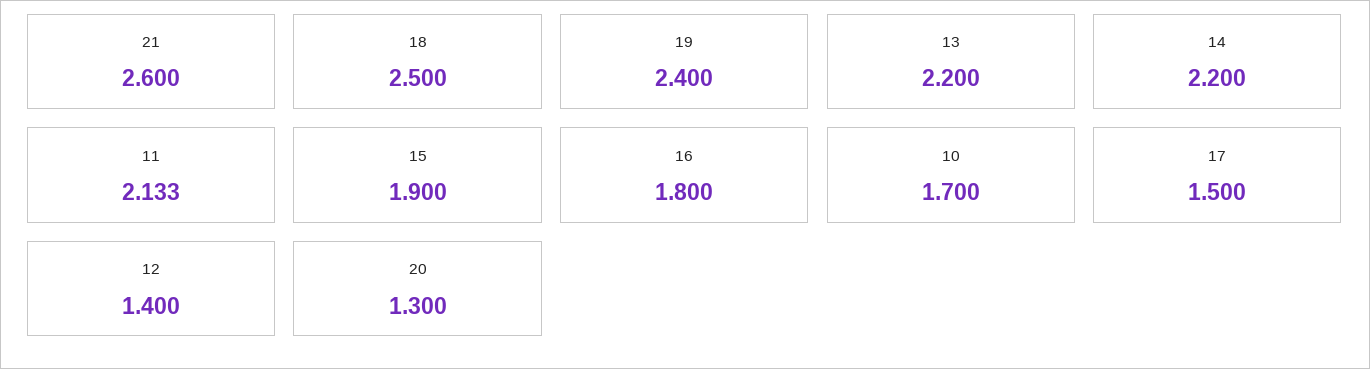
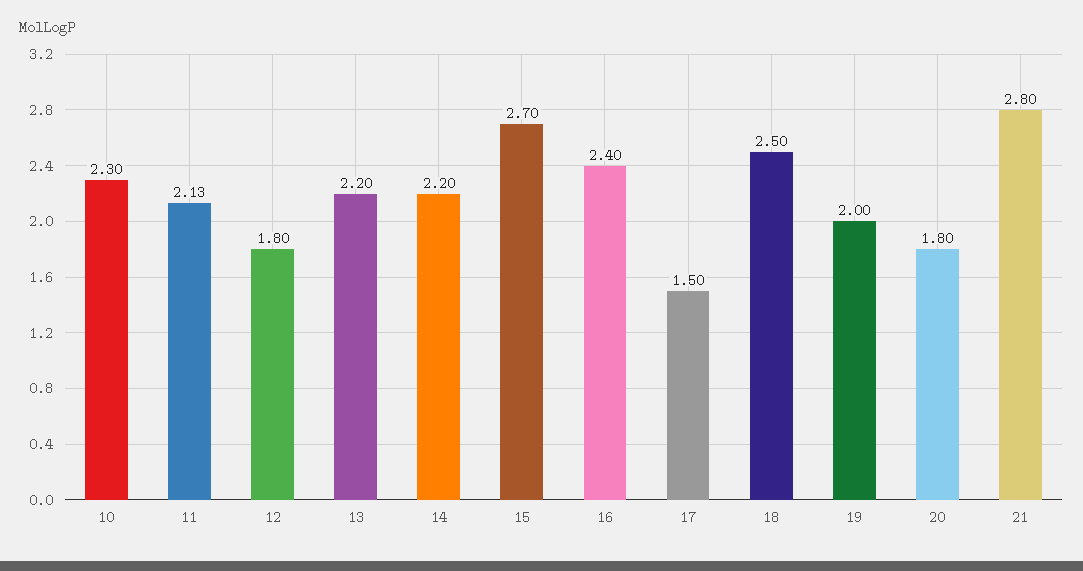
  {
-   "21": 2.6,
+   "21": 2.8,
    "18": 2.5,
-   "19": 2.4,
+   "19": 2,
    "13": 2.2,
    "14": 2.2,
    "11": 2.133,
-   "15": 1.9,
+   "15": 2.7,
-   "16": 1.8,
+   "16": 2.4,
-   "10": 1.7,
+   "10": 2.3,
    "17": 1.5,
-   "12": 1.4,
+   "12": 1.8,
-   "20": 1.3
+   "20": 1.8
  }

